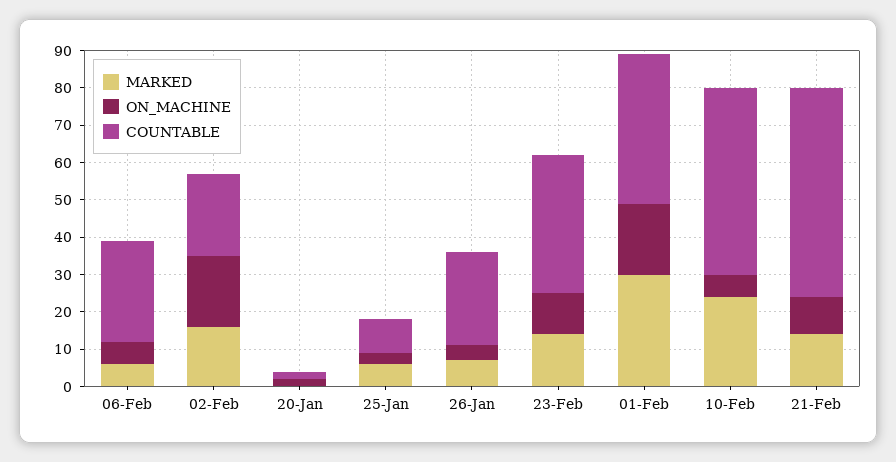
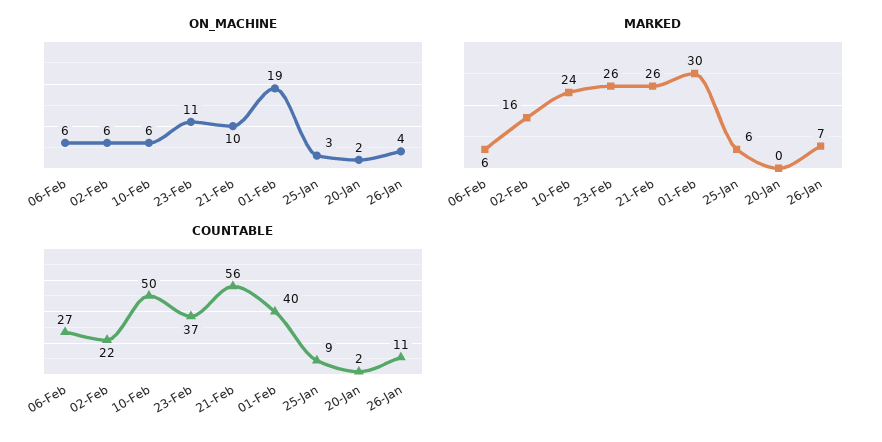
  {
    "MARKED": {
      "06-Feb": 6,
      "02-Feb": 16,
      "20-Jan": 0,
      "25-Jan": 6,
      "26-Jan": 7,
-     "23-Feb": 15,
+     "23-Feb": 26,
      "01-Feb": 30,
      "10-Feb": 24,
-     "21-Feb": 15
+     "21-Feb": 26
    },
    "ON_MACHINE": {
      "06-Feb": 6,
-     "02-Feb": 20,
+     "02-Feb": 6,
      "20-Jan": 2,
      "25-Jan": 3,
      "26-Jan": 4,
      "23-Feb": 11,
      "01-Feb": 19,
      "10-Feb": 6,
      "21-Feb": 10
    },
    "COUNTABLE": {
      "06-Feb": 27,
      "02-Feb": 22,
      "20-Jan": 2,
      "25-Jan": 9,
-     "26-Jan": 25,
+     "26-Jan": 11,
      "23-Feb": 37,
      "01-Feb": 40,
      "10-Feb": 50,
      "21-Feb": 56
    }
  }

